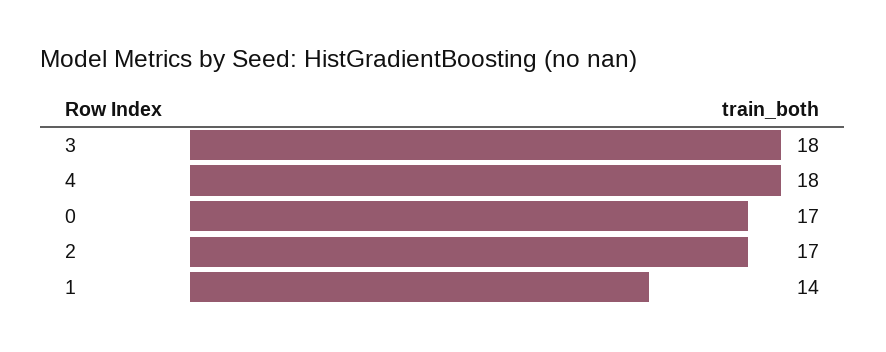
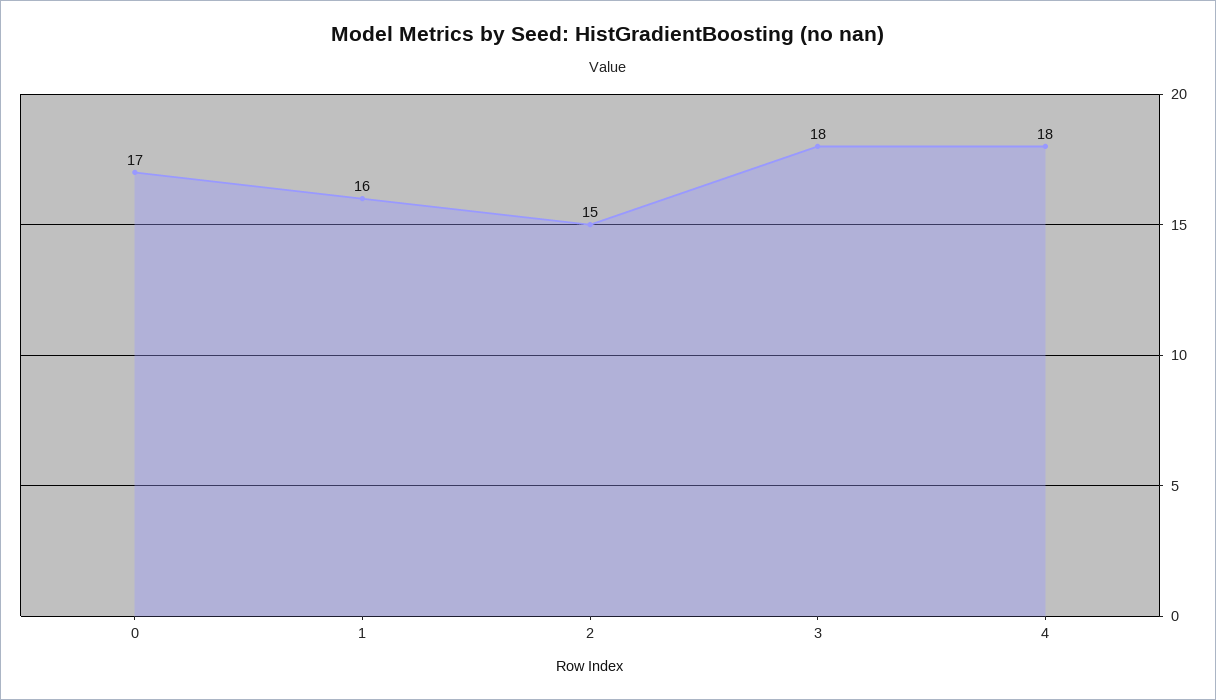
  {
    "3": 18,
    "4": 18,
    "0": 17,
-   "2": 17,
+   "2": 15,
-   "1": 14
+   "1": 16
  }

